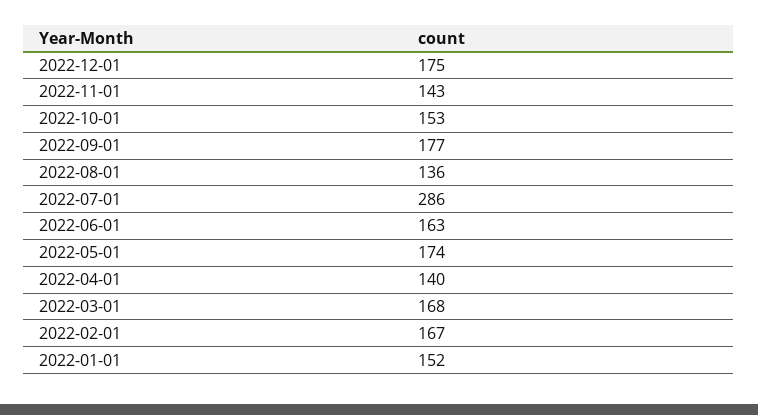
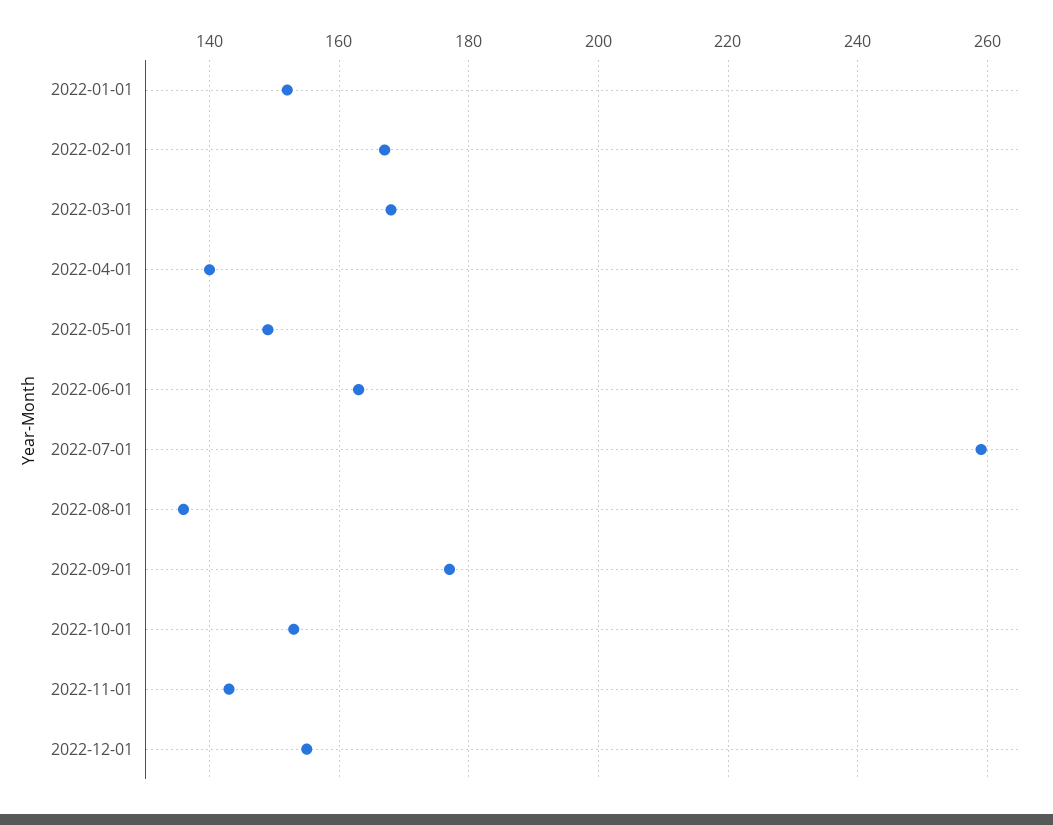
  {
-   "2022-12-01": 175,
+   "2022-12-01": 155,
    "2022-11-01": 143,
    "2022-10-01": 153,
    "2022-09-01": 177,
    "2022-08-01": 136,
-   "2022-07-01": 286,
+   "2022-07-01": 260,
    "2022-06-01": 163,
-   "2022-05-01": 174,
+   "2022-05-01": 150,
    "2022-04-01": 140,
    "2022-03-01": 168,
    "2022-02-01": 167,
    "2022-01-01": 152
  }

